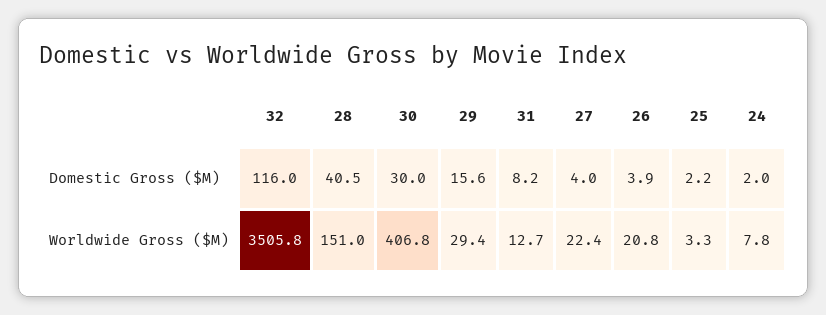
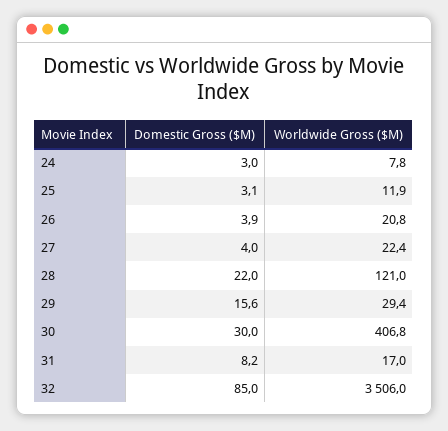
  {
    "32": {
-     "Domestic Gross ($M)": 116,
+     "Domestic Gross ($M)": 85,
-     "Worldwide Gross ($M)": 3505.8
+     "Worldwide Gross ($M)": 3506
    },
    "28": {
-     "Domestic Gross ($M)": 40.5,
+     "Domestic Gross ($M)": 22,
-     "Worldwide Gross ($M)": 151
+     "Worldwide Gross ($M)": 121
    },
    "30": {
      "Domestic Gross ($M)": 30,
      "Worldwide Gross ($M)": 406.8
    },
    "29": {
      "Domestic Gross ($M)": 15.6,
      "Worldwide Gross ($M)": 29.4
    },
    "31": {
      "Domestic Gross ($M)": 8.2,
-     "Worldwide Gross ($M)": 12.7
+     "Worldwide Gross ($M)": 17
    },
    "27": {
      "Domestic Gross ($M)": 4,
      "Worldwide Gross ($M)": 22.4
    },
    "26": {
      "Domestic Gross ($M)": 3.9,
      "Worldwide Gross ($M)": 20.8
    },
    "25": {
-     "Domestic Gross ($M)": 2.2,
+     "Domestic Gross ($M)": 3.1,
-     "Worldwide Gross ($M)": 3.3
+     "Worldwide Gross ($M)": 11.9
    },
    "24": {
-     "Domestic Gross ($M)": 2,
+     "Domestic Gross ($M)": 3,
      "Worldwide Gross ($M)": 7.8
    }
  }

